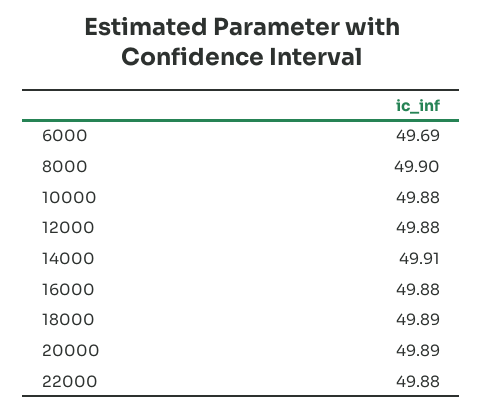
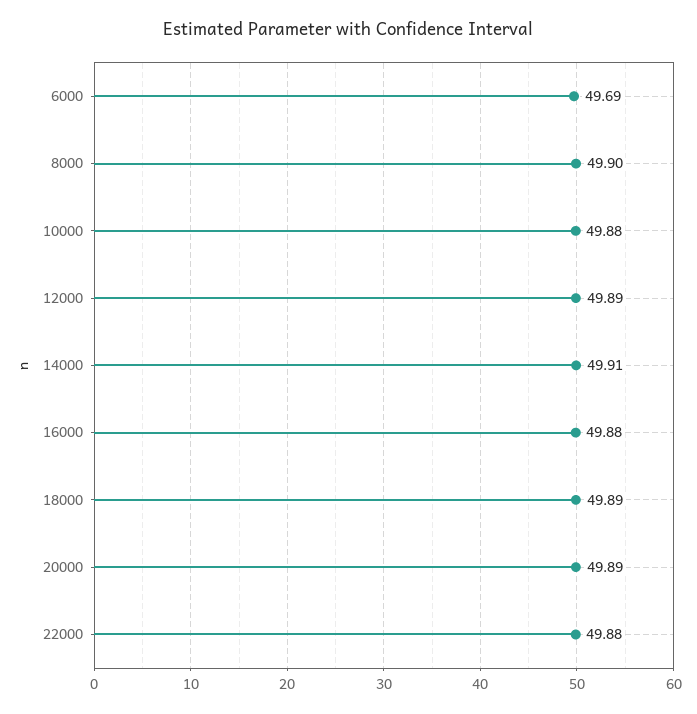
  {
    "6000": 49.69,
    "8000": 49.9,
    "10000": 49.88,
-   "12000": 49.88,
+   "12000": 49.89,
    "14000": 49.91,
    "16000": 49.88,
    "18000": 49.89,
    "20000": 49.89,
    "22000": 49.88
  }

